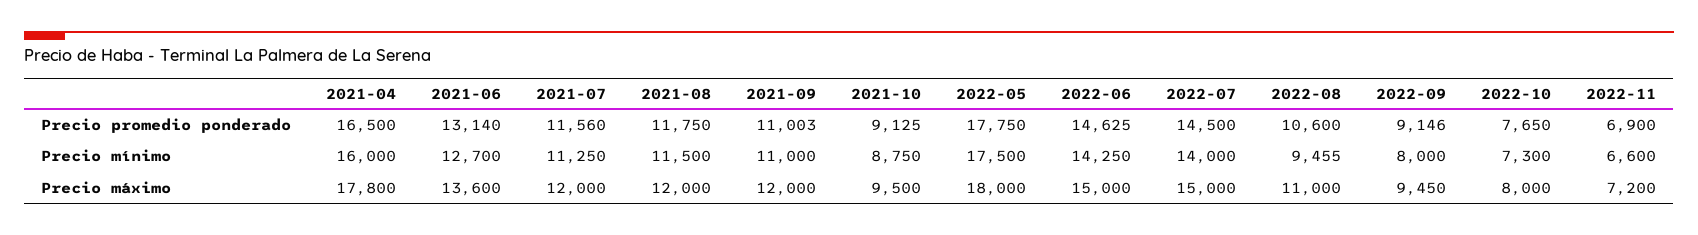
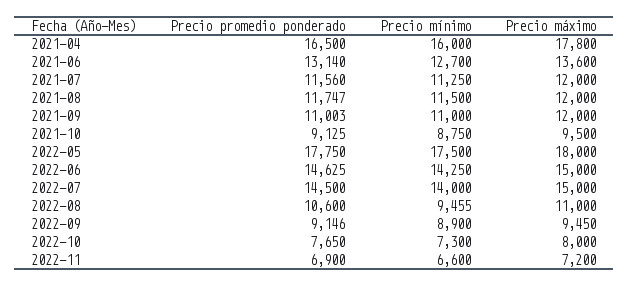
  {
    "2021-04": {
      "Precio promedio ponderado": 16500,
      "Precio mínimo": 16000,
      "Precio máximo": 17800
    },
    "2021-06": {
      "Precio promedio ponderado": 13140,
      "Precio mínimo": 12700,
      "Precio máximo": 13600
    },
    "2021-07": {
      "Precio promedio ponderado": 11560,
      "Precio mínimo": 11250,
      "Precio máximo": 12000
    },
    "2021-08": {
-     "Precio promedio ponderado": 11750,
+     "Precio promedio ponderado": 11747,
      "Precio mínimo": 11500,
      "Precio máximo": 12000
    },
    "2021-09": {
      "Precio promedio ponderado": 11003,
      "Precio mínimo": 11000,
      "Precio máximo": 12000
    },
    "2021-10": {
      "Precio promedio ponderado": 9125,
      "Precio mínimo": 8750,
      "Precio máximo": 9500
    },
    "2022-05": {
      "Precio promedio ponderado": 17750,
      "Precio mínimo": 17500,
      "Precio máximo": 18000
    },
    "2022-06": {
      "Precio promedio ponderado": 14625,
      "Precio mínimo": 14250,
      "Precio máximo": 15000
    },
    "2022-07": {
      "Precio promedio ponderado": 14500,
      "Precio mínimo": 14000,
      "Precio máximo": 15000
    },
    "2022-08": {
      "Precio promedio ponderado": 10600,
      "Precio mínimo": 9455,
      "Precio máximo": 11000
    },
    "2022-09": {
      "Precio promedio ponderado": 9146,
-     "Precio mínimo": 8000,
+     "Precio mínimo": 8900,
      "Precio máximo": 9450
    },
    "2022-10": {
      "Precio promedio ponderado": 7650,
      "Precio mínimo": 7300,
      "Precio máximo": 8000
    },
    "2022-11": {
      "Precio promedio ponderado": 6900,
      "Precio mínimo": 6600,
      "Precio máximo": 7200
    }
  }

